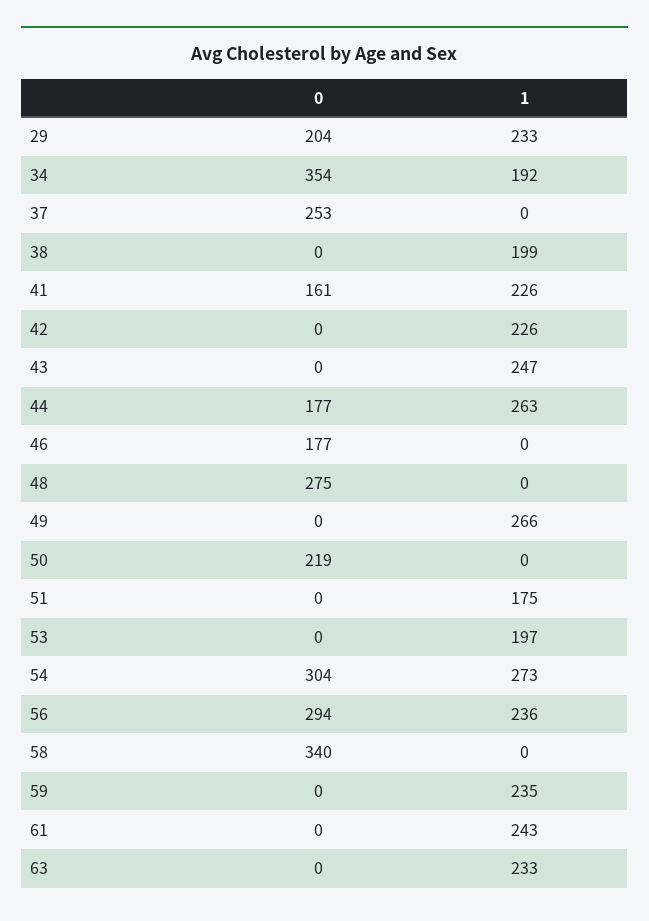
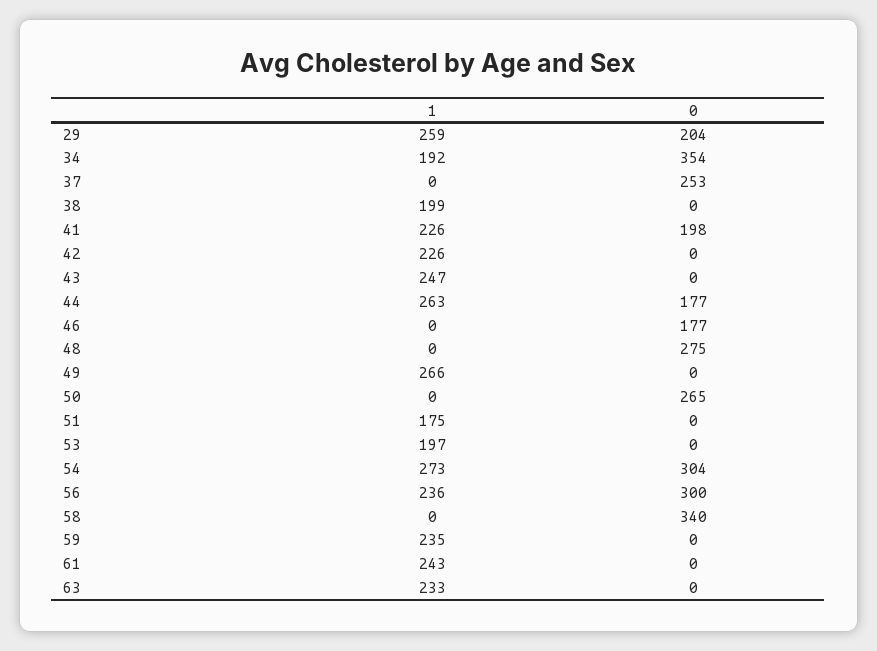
  {
    "0": {
      "29": 204,
      "34": 354,
      "37": 253,
      "38": 0,
-     "41": 161,
+     "41": 198,
      "42": 0,
      "43": 0,
      "44": 177,
      "46": 177,
      "48": 275,
      "49": 0,
-     "50": 219,
+     "50": 265,
      "51": 0,
      "53": 0,
      "54": 304,
-     "56": 294,
+     "56": 300,
      "58": 340,
      "59": 0,
      "61": 0,
      "63": 0
    },
    "1": {
-     "29": 233,
+     "29": 259,
      "34": 192,
      "37": 0,
      "38": 199,
      "41": 226,
      "42": 226,
      "43": 247,
      "44": 263,
      "46": 0,
      "48": 0,
      "49": 266,
      "50": 0,
      "51": 175,
      "53": 197,
      "54": 273,
      "56": 236,
      "58": 0,
      "59": 235,
      "61": 243,
      "63": 233
    }
  }

